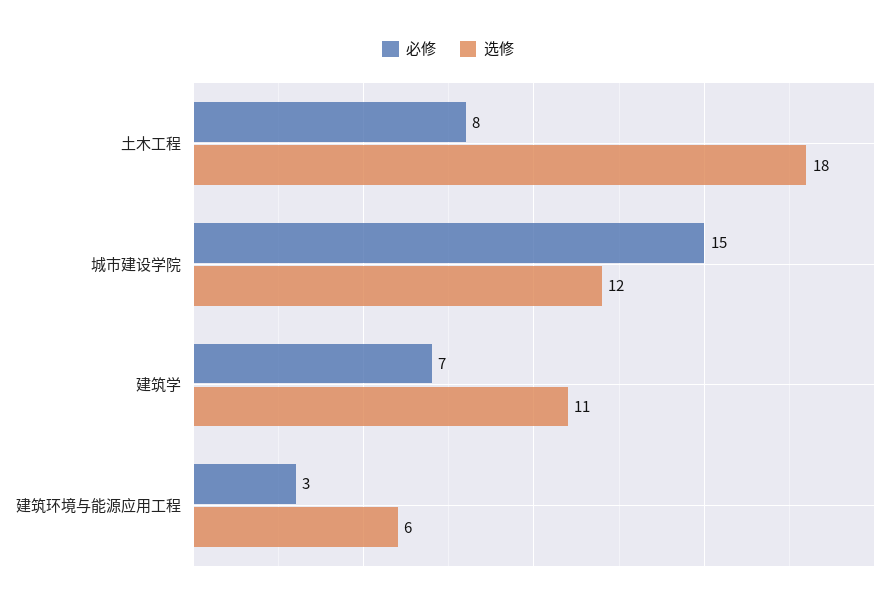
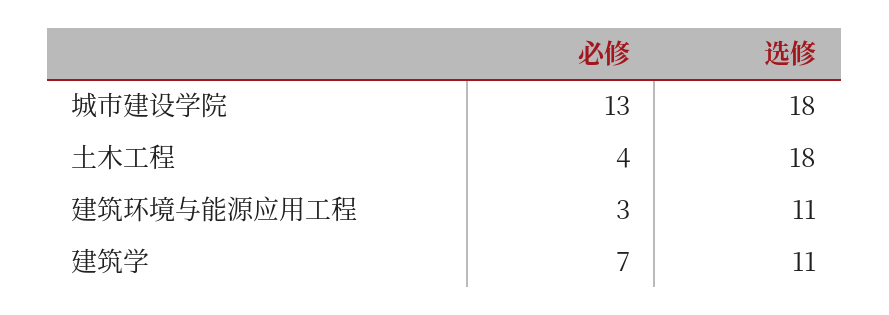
  {
    "必修": {
-     "土木工程": 8,
+     "土木工程": 4,
-     "城市建设学院": 15,
+     "城市建设学院": 13,
      "建筑学": 7,
      "建筑环境与能源应用工程": 3
    },
    "选修": {
      "土木工程": 18,
-     "城市建设学院": 12,
+     "城市建设学院": 18,
      "建筑学": 11,
-     "建筑环境与能源应用工程": 6
+     "建筑环境与能源应用工程": 11
    }
  }

